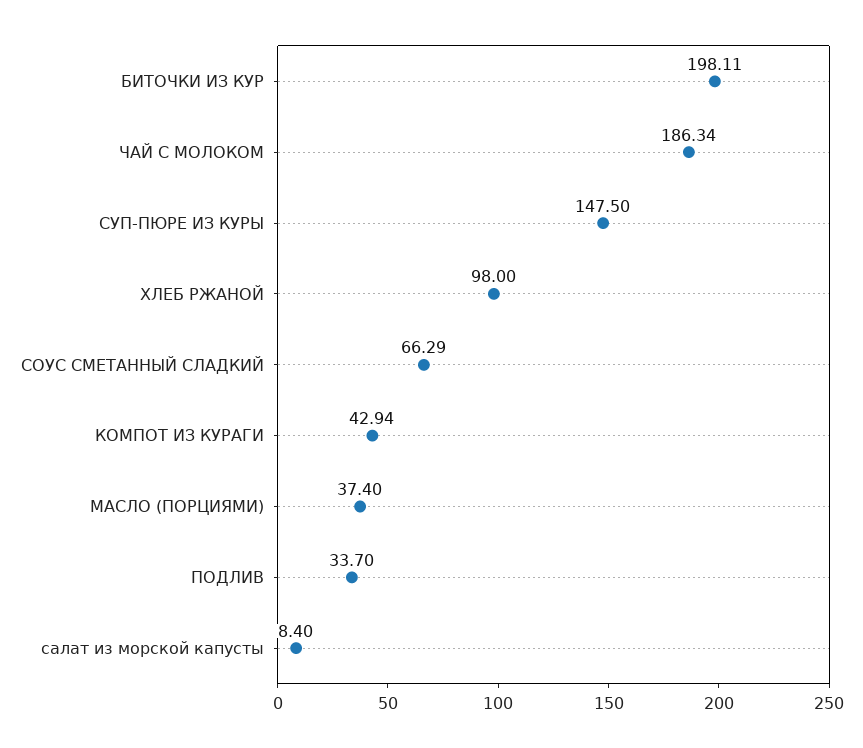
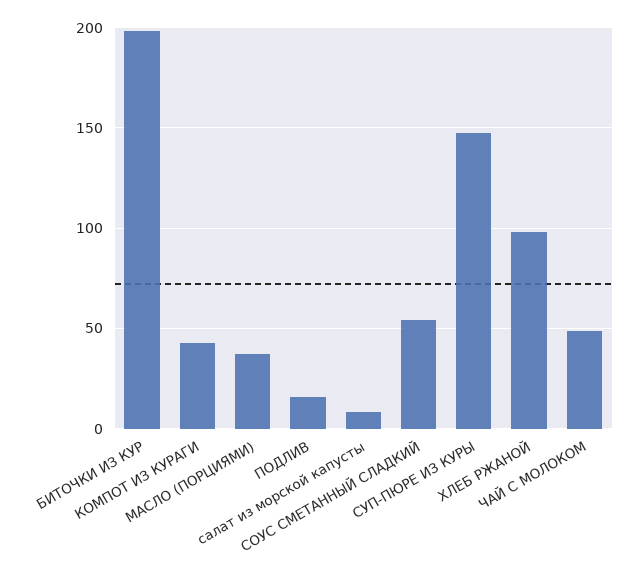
  {
    "БИТОЧКИ ИЗ КУР": 198.11,
-   "ЧАЙ С МОЛОКОМ": 186.34,
+   "ЧАЙ С МОЛОКОМ": 50,
    "СУП-ПЮРЕ ИЗ КУРЫ": 147.5,
    "ХЛЕБ РЖАНОЙ": 98,
-   "СОУС СМЕТАННЫЙ СЛАДКИЙ": 66.29,
+   "СОУС СМЕТАННЫЙ СЛАДКИЙ": 55,
    "КОМПОТ ИЗ КУРАГИ": 42.94,
    "МАСЛО (ПОРЦИЯМИ)": 37.4,
-   "ПОДЛИВ": 33.7,
+   "ПОДЛИВ": 15,
    "салат из морской капусты": 8.4
  }

